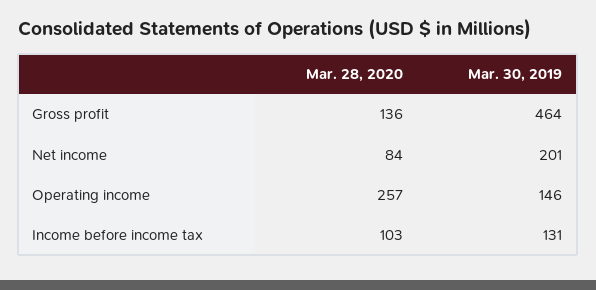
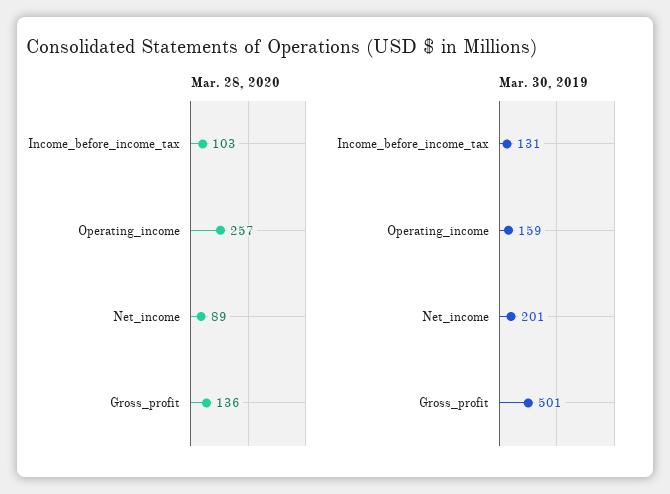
  {
    "Mar. 28, 2020": {
      "Gross profit": 136,
-     "Net income": 84,
+     "Net income": 89,
      "Operating income": 257,
      "Income before income tax": 103
    },
    "Mar. 30, 2019": {
-     "Gross profit": 464,
+     "Gross profit": 501,
      "Net income": 201,
-     "Operating income": 146,
+     "Operating income": 159,
      "Income before income tax": 131
    }
  }

